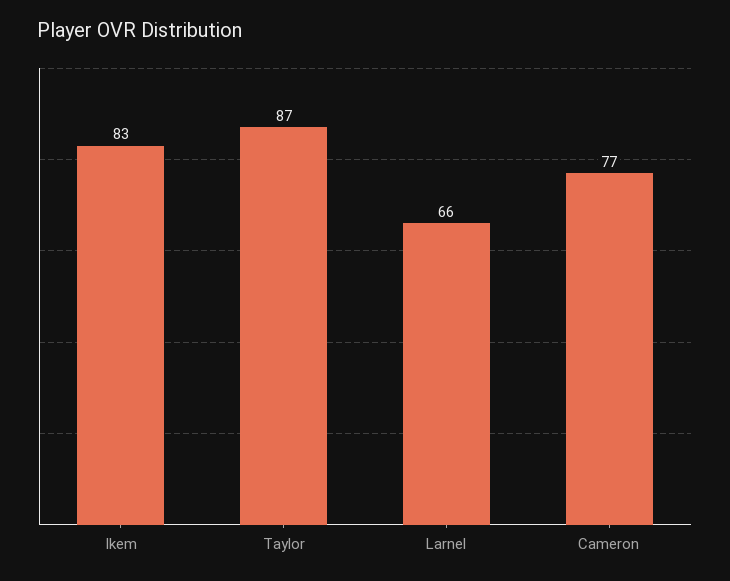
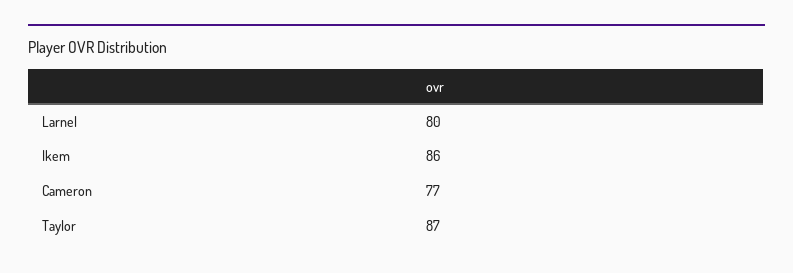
  {
-   "Ikem": 83,
+   "Ikem": 86,
    "Taylor": 87,
-   "Larnel": 66,
+   "Larnel": 80,
    "Cameron": 77
  }

